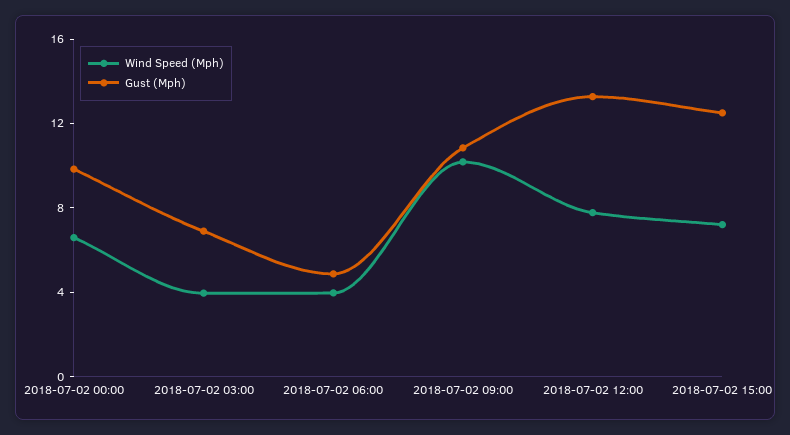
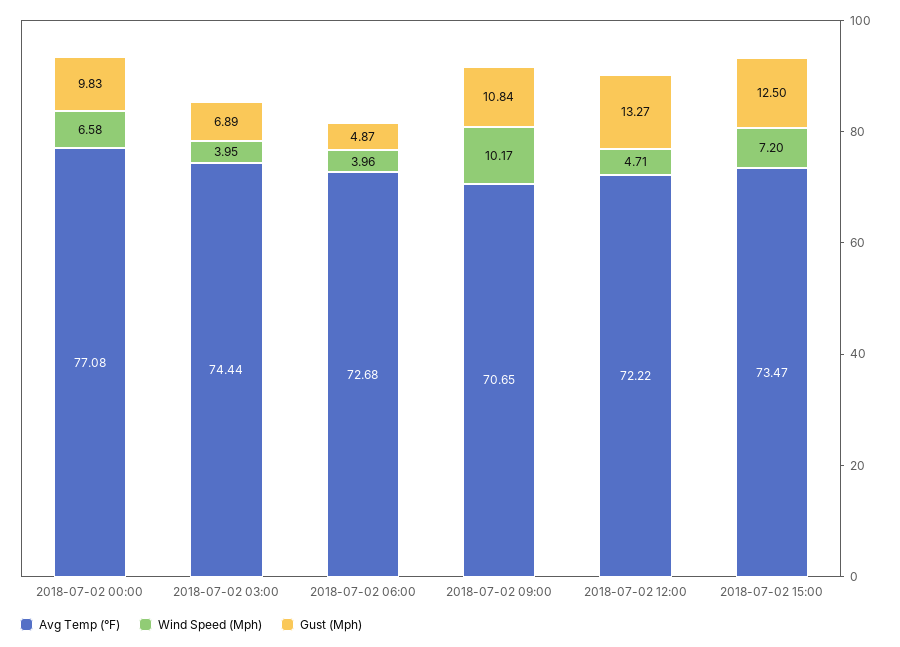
  {
    "Wind Speed (Mph)": {
      "2018-07-02 00:00": 6.58,
      "2018-07-02 03:00": 3.95,
      "2018-07-02 06:00": 3.96,
      "2018-07-02 09:00": 10.17,
-     "2018-07-02 12:00": 8,
+     "2018-07-02 12:00": 4.71,
      "2018-07-02 15:00": 7.2
    },
    "Gust (Mph)": {
      "2018-07-02 00:00": 9.83,
      "2018-07-02 03:00": 6.89,
      "2018-07-02 06:00": 4.87,
      "2018-07-02 09:00": 10.84,
      "2018-07-02 12:00": 13.27,
      "2018-07-02 15:00": 12.5
-   }
+   },
+   "Avg Temp (°F)": {
+     "2018-07-02 00:00": 77.08,
+     "2018-07-02 03:00": 74.44,
+     "2018-07-02 06:00": 72.68,
+     "2018-07-02 09:00": 70.65,
+     "2018-07-02 12:00": 72.22,
+     "2018-07-02 15:00": 73.47
+   }
  }

